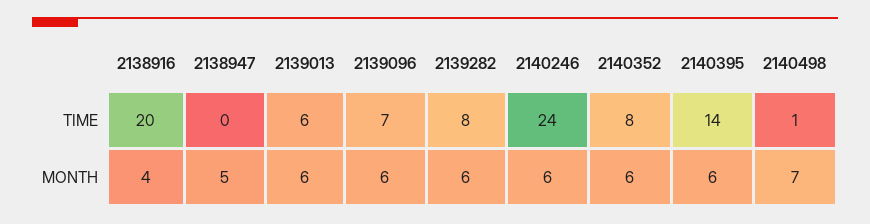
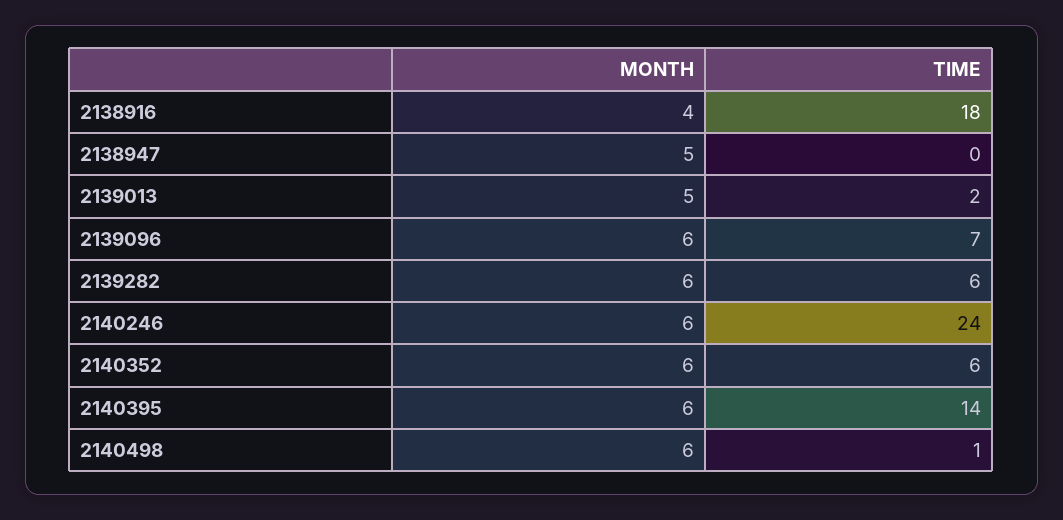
  {
    "2138916": {
-     "TIME": 20,
+     "TIME": 18,
      "MONTH": 4
    },
    "2138947": {
      "TIME": 0,
      "MONTH": 5
    },
    "2139013": {
-     "TIME": 6,
+     "TIME": 2,
-     "MONTH": 6
+     "MONTH": 5
    },
    "2139096": {
      "TIME": 7,
      "MONTH": 6
    },
    "2139282": {
-     "TIME": 8,
+     "TIME": 6,
      "MONTH": 6
    },
    "2140246": {
      "TIME": 24,
      "MONTH": 6
    },
    "2140352": {
-     "TIME": 8,
+     "TIME": 6,
      "MONTH": 6
    },
    "2140395": {
      "TIME": 14,
      "MONTH": 6
    },
    "2140498": {
      "TIME": 1,
-     "MONTH": 7
+     "MONTH": 6
    }
  }

